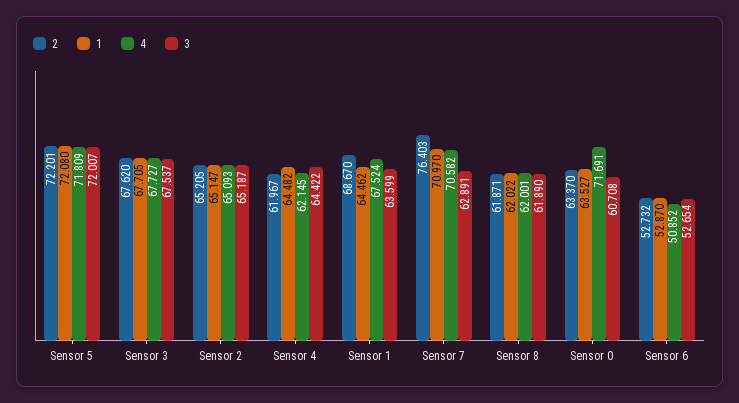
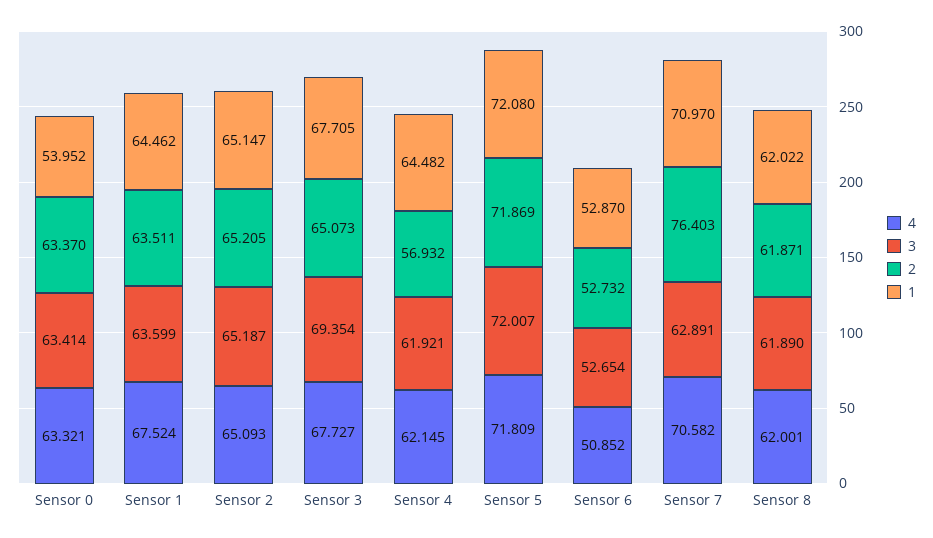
  {
    "2": {
-     "Sensor 5": 72.201,
+     "Sensor 5": 71.869,
-     "Sensor 3": 67.62,
+     "Sensor 3": 65.073,
      "Sensor 2": 65.205,
-     "Sensor 4": 61.967,
+     "Sensor 4": 56.932,
-     "Sensor 1": 68.67,
+     "Sensor 1": 63.511,
      "Sensor 7": 76.403,
      "Sensor 8": 61.871,
      "Sensor 0": 63.37,
      "Sensor 6": 52.732
    },
    "1": {
      "Sensor 5": 72.08,
      "Sensor 3": 67.705,
      "Sensor 2": 65.147,
      "Sensor 4": 64.482,
      "Sensor 1": 64.462,
      "Sensor 7": 70.97,
      "Sensor 8": 62.022,
-     "Sensor 0": 63.527,
+     "Sensor 0": 53.952,
      "Sensor 6": 52.87
    },
    "4": {
      "Sensor 5": 71.809,
      "Sensor 3": 67.727,
      "Sensor 2": 65.093,
      "Sensor 4": 62.145,
      "Sensor 1": 67.524,
      "Sensor 7": 70.582,
      "Sensor 8": 62.001,
-     "Sensor 0": 71.691,
+     "Sensor 0": 63.321,
      "Sensor 6": 50.852
    },
    "3": {
      "Sensor 5": 72.007,
-     "Sensor 3": 67.537,
+     "Sensor 3": 69.354,
      "Sensor 2": 65.187,
-     "Sensor 4": 64.422,
+     "Sensor 4": 61.921,
      "Sensor 1": 63.599,
      "Sensor 7": 62.891,
      "Sensor 8": 61.89,
-     "Sensor 0": 60.708,
+     "Sensor 0": 63.414,
      "Sensor 6": 52.654
    }
  }

